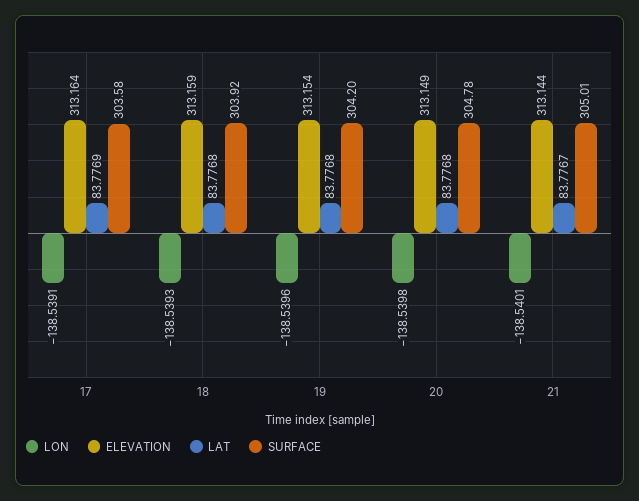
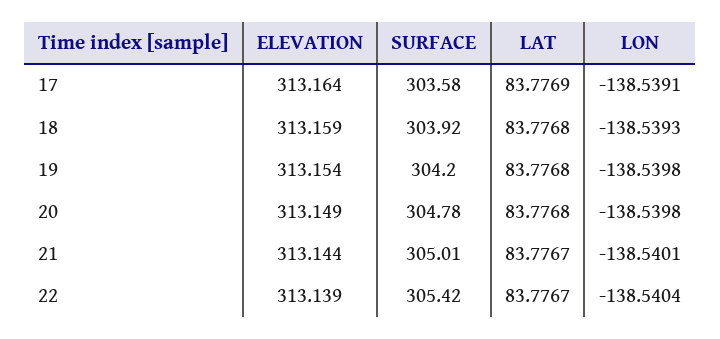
  {
    "LON": {
      "17": -138.5391,
      "18": -138.5393,
-     "19": -138.5396,
+     "19": -138.5398,
      "20": -138.5398,
-     "21": -138.5401
+     "21": -138.5401,
+     "22": -138.5404
    },
    "ELEVATION": {
      "17": 313.164,
      "18": 313.159,
      "19": 313.154,
      "20": 313.149,
-     "21": 313.144
+     "21": 313.144,
+     "22": 313.139
    },
    "LAT": {
      "17": 83.7769,
      "18": 83.7768,
      "19": 83.7768,
      "20": 83.7768,
-     "21": 83.7767
+     "21": 83.7767,
+     "22": 83.7767
    },
    "SURFACE": {
      "17": 303.58,
      "18": 303.92,
      "19": 304.2,
      "20": 304.78,
-     "21": 305.01
+     "21": 305.01,
+     "22": 305.42
    }
  }

